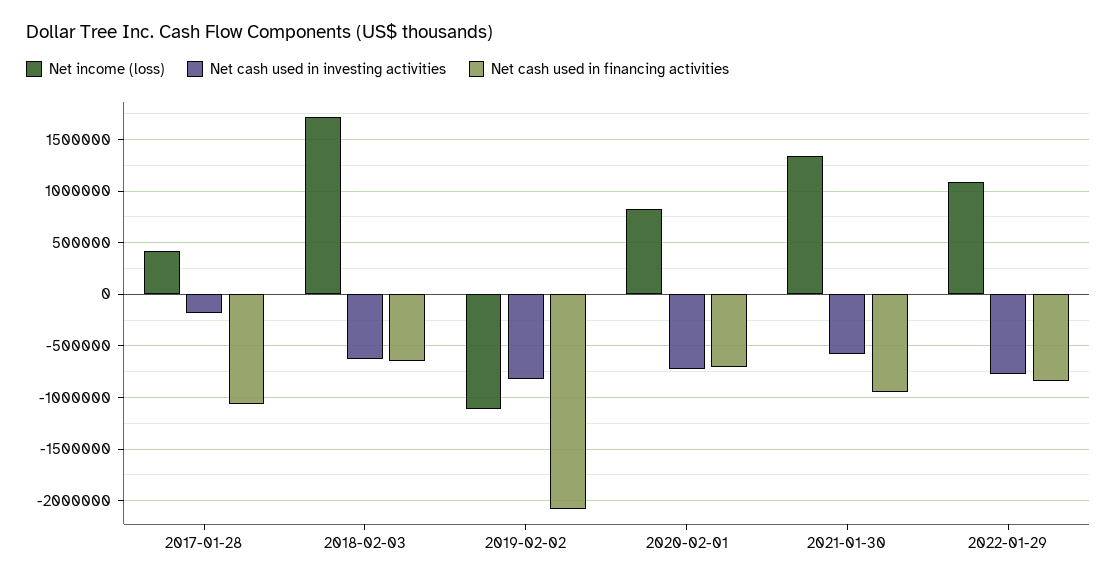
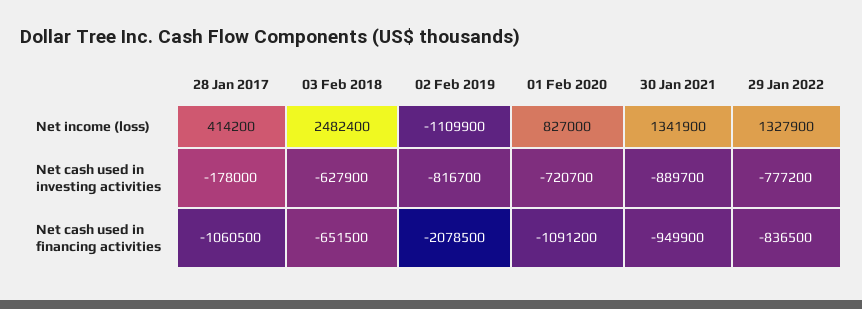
  {
    "Net income (loss)": {
      "2017-01-28": 414200,
-     "2018-02-03": 1700000,
+     "2018-02-03": 2482400,
      "2019-02-02": -1109900,
      "2020-02-01": 827000,
      "2021-01-30": 1341900,
-     "2022-01-29": 1100000
+     "2022-01-29": 1327900
    },
    "Net cash used in investing activities": {
      "2017-01-28": -178000,
      "2018-02-03": -627900,
      "2019-02-02": -816700,
      "2020-02-01": -720700,
-     "2021-01-30": -600000,
+     "2021-01-30": -889700,
      "2022-01-29": -777200
    },
    "Net cash used in financing activities": {
      "2017-01-28": -1060500,
      "2018-02-03": -651500,
      "2019-02-02": -2078500,
-     "2020-02-01": -700000,
+     "2020-02-01": -1091200,
      "2021-01-30": -949900,
      "2022-01-29": -836500
    }
  }

